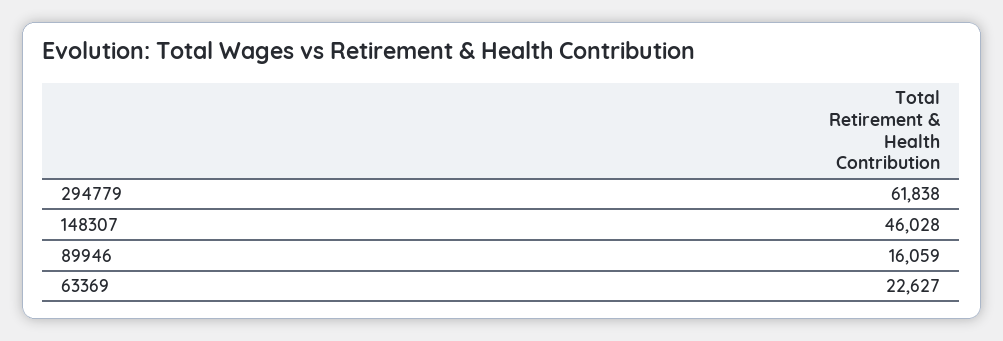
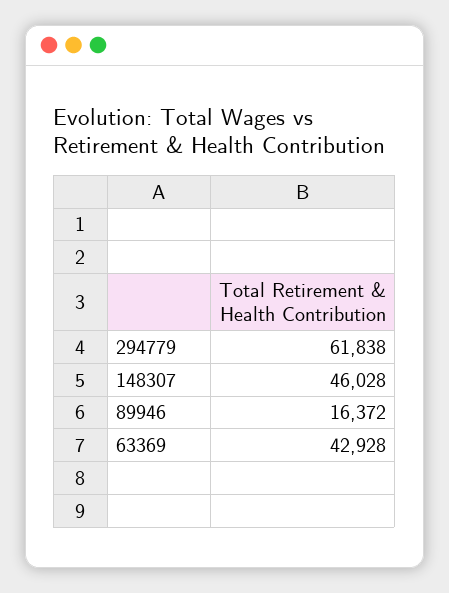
  {
    "294779": 61838,
    "148307": 46028,
-   "89946": 16059,
+   "89946": 16372,
-   "63369": 22627
+   "63369": 42928
  }

